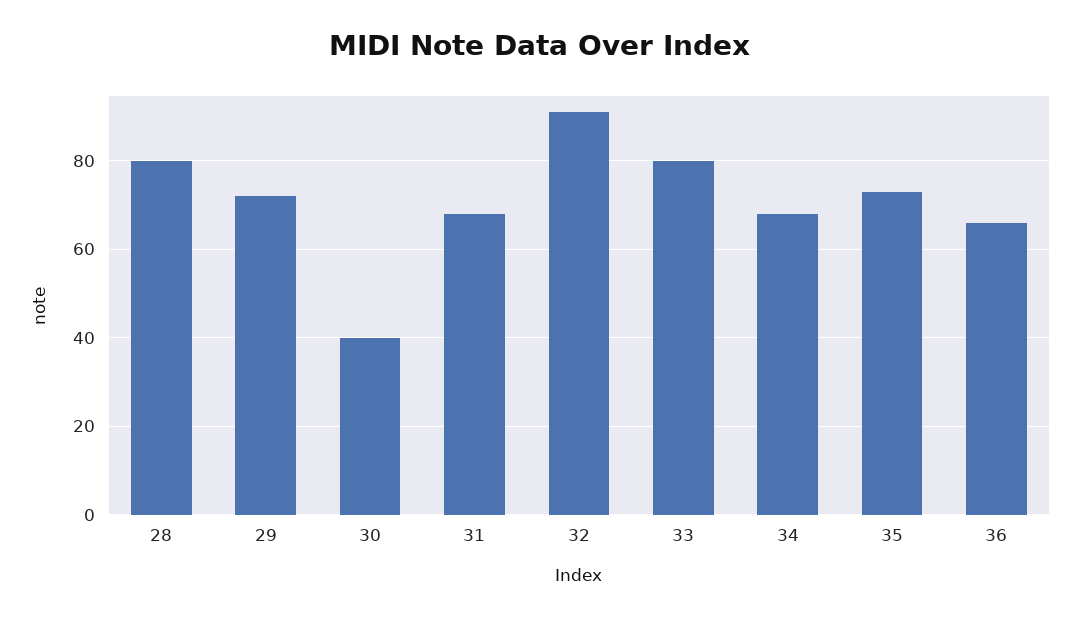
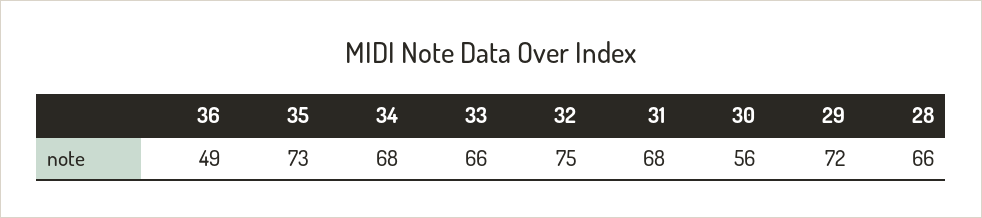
  {
-   "28": 80,
+   "28": 66,
    "29": 72,
-   "30": 40,
+   "30": 56,
    "31": 68,
-   "32": 90,
+   "32": 75,
-   "33": 80,
+   "33": 66,
    "34": 68,
    "35": 73,
-   "36": 65
+   "36": 49
  }

